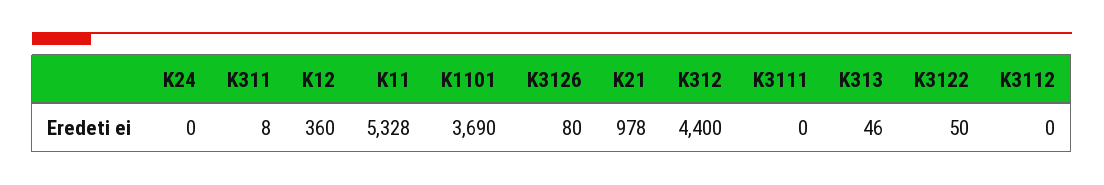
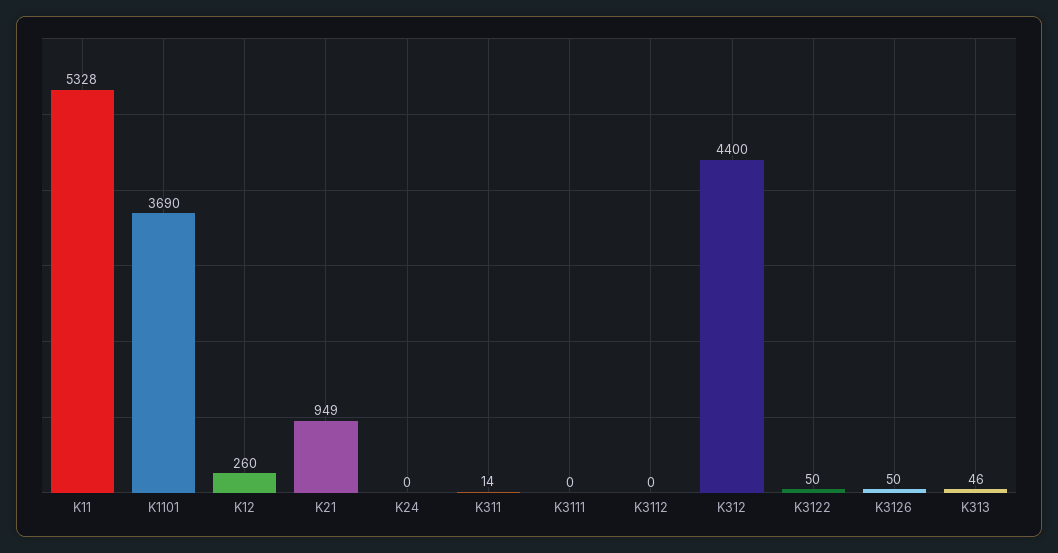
  {
    "K24": 0,
-   "K311": 8,
+   "K311": 14,
-   "K12": 360,
+   "K12": 260,
    "K11": 5328,
    "K1101": 3690,
-   "K3126": 80,
+   "K3126": 50,
-   "K21": 978,
+   "K21": 949,
    "K312": 4400,
    "K3111": 0,
    "K313": 46,
    "K3122": 50,
    "K3112": 0
  }

